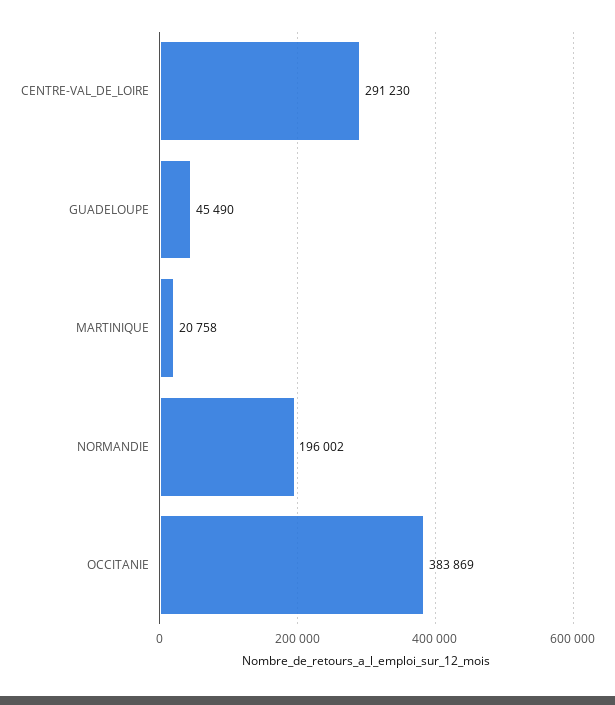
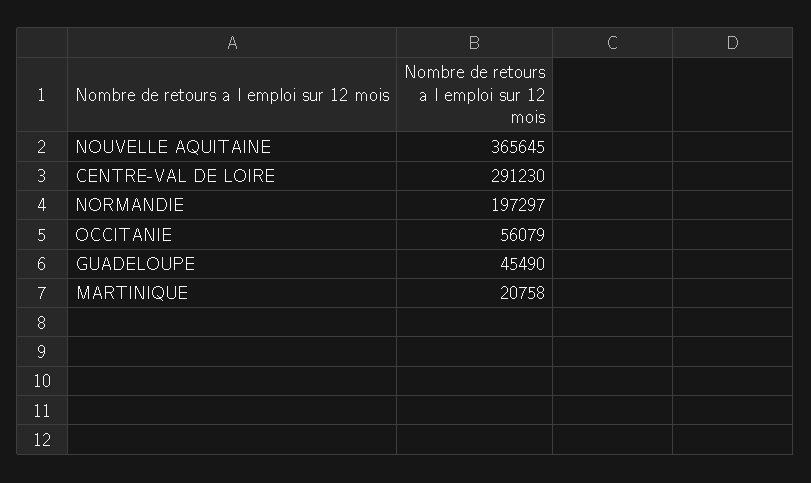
  {
    "CENTRE-VAL_DE_LOIRE": 291230,
    "GUADELOUPE": 45490,
    "MARTINIQUE": 20758,
-   "NORMANDIE": 196002,
+   "NORMANDIE": 197297,
-   "OCCITANIE": 383869
+   "OCCITANIE": 56079,
+   "NOUVELLE AQUITAINE": 365645
  }

